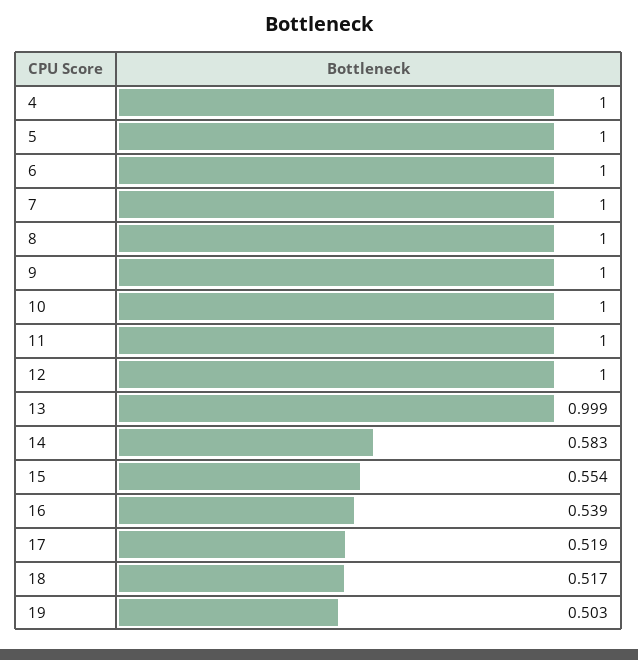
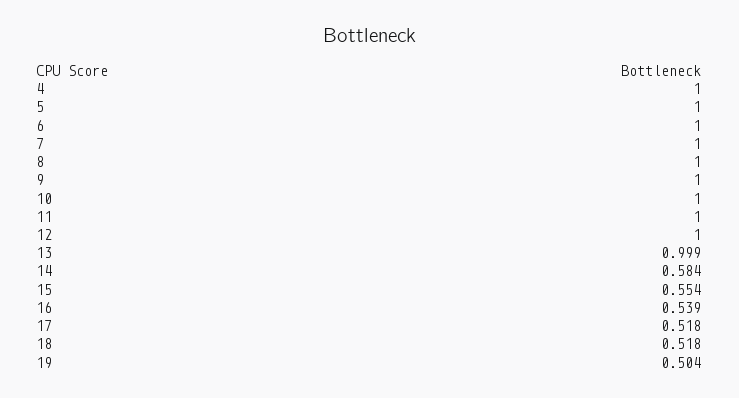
  {
    "4": 1,
    "5": 1,
    "6": 1,
    "7": 1,
    "8": 1,
    "9": 1,
    "10": 1,
    "11": 1,
    "12": 1,
    "13": 0.999,
-   "14": 0.583,
+   "14": 0.584,
    "15": 0.554,
    "16": 0.539,
-   "17": 0.519,
+   "17": 0.518,
-   "18": 0.517,
+   "18": 0.518,
-   "19": 0.503
+   "19": 0.504
  }

